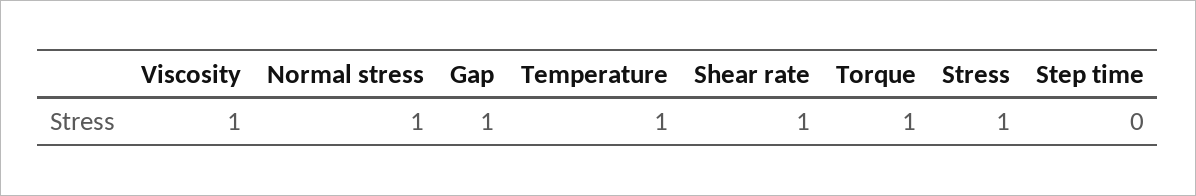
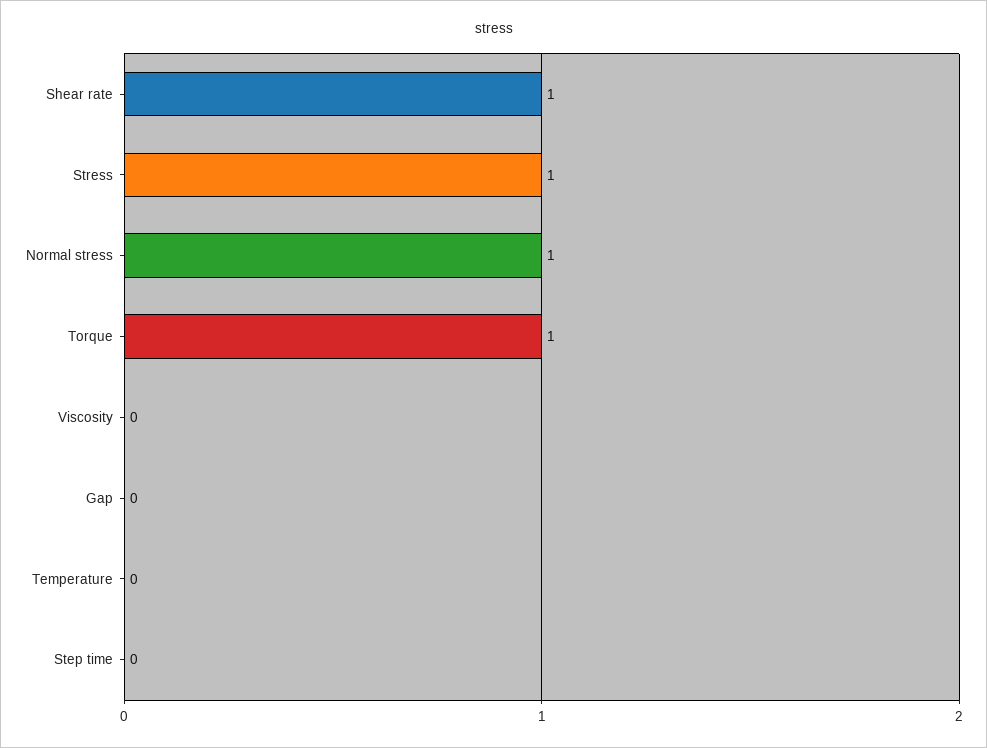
  {
-   "Viscosity": 1,
+   "Viscosity": 0,
    "Normal stress": 1,
-   "Gap": 1,
+   "Gap": 0,
-   "Temperature": 1,
+   "Temperature": 0,
    "Shear rate": 1,
    "Torque": 1,
    "Stress": 1,
    "Step time": 0
  }

